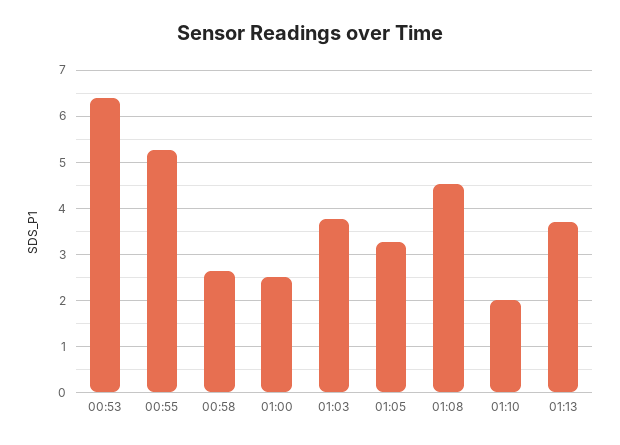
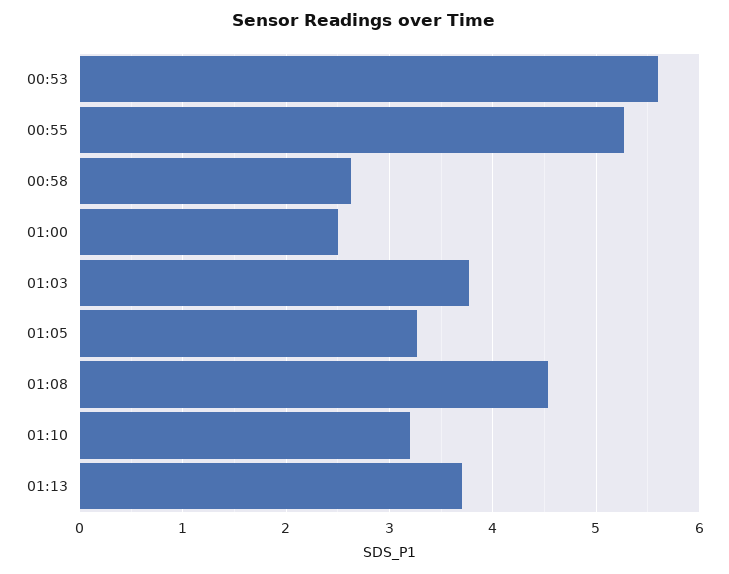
  {
-   "00:53": 6.4,
+   "00:53": 5.6,
    "00:55": 5.3,
    "00:58": 2.6,
    "01:00": 2.5,
    "01:03": 3.8,
    "01:05": 3.3,
    "01:08": 4.5,
-   "01:10": 2,
+   "01:10": 3.2,
    "01:13": 3.7
  }

